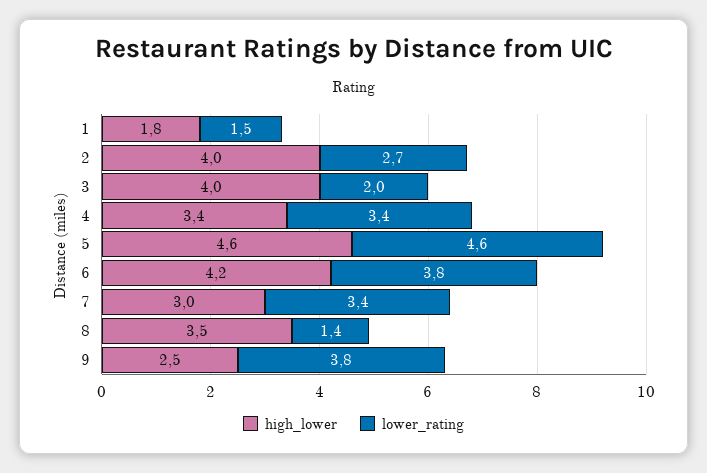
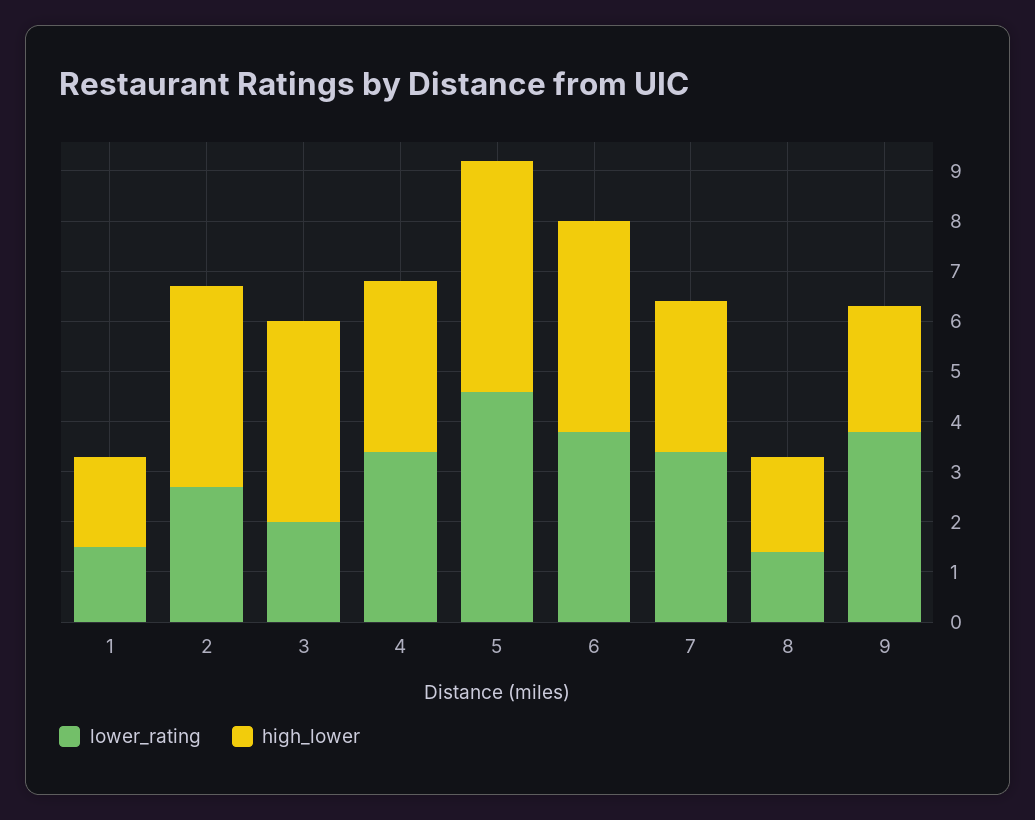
  {
    "high_lower": {
      "1": 1.8,
      "2": 4,
      "3": 4,
      "4": 3.4,
      "5": 4.6,
      "6": 4.2,
      "7": 3,
-     "8": 3.5,
+     "8": 2,
      "9": 2.5
    },
    "lower_rating": {
      "1": 1.5,
      "2": 2.7,
      "3": 2,
      "4": 3.4,
      "5": 4.6,
      "6": 3.8,
      "7": 3.4,
      "8": 1.4,
      "9": 3.8
    }
  }

